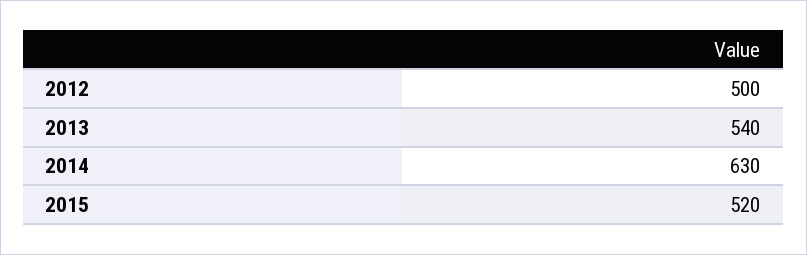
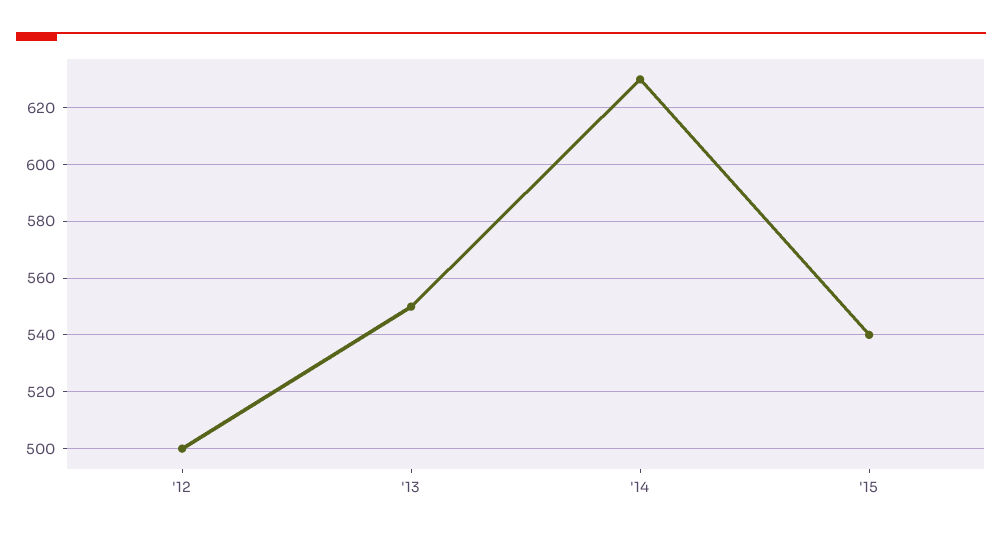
  {
    "2012": 500,
-   "2013": 540,
+   "2013": 550,
    "2014": 630,
-   "2015": 520
+   "2015": 540
  }

